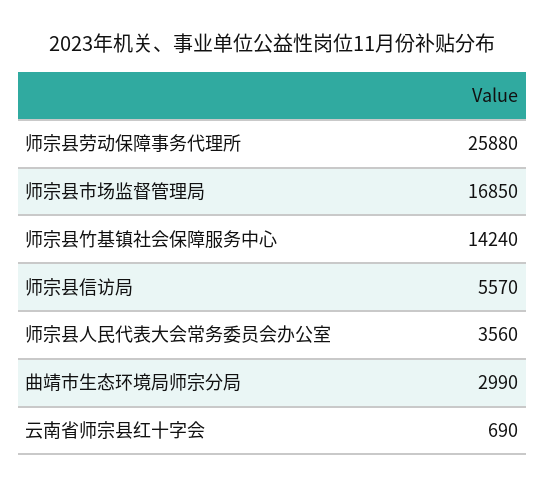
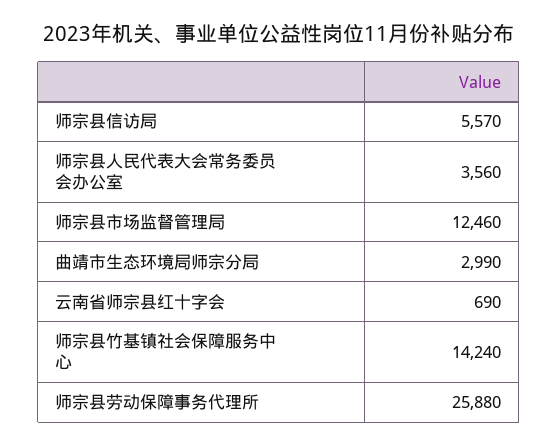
  {
    "师宗县劳动保障事务代理所": 25880,
-   "师宗县市场监督管理局": 16850,
+   "师宗县市场监督管理局": 12460,
    "师宗县竹基镇社会保障服务中心": 14240,
    "师宗县信访局": 5570,
    "师宗县人民代表大会常务委员会办公室": 3560,
    "曲靖市生态环境局师宗分局": 2990,
    "云南省师宗县红十字会": 690
  }

